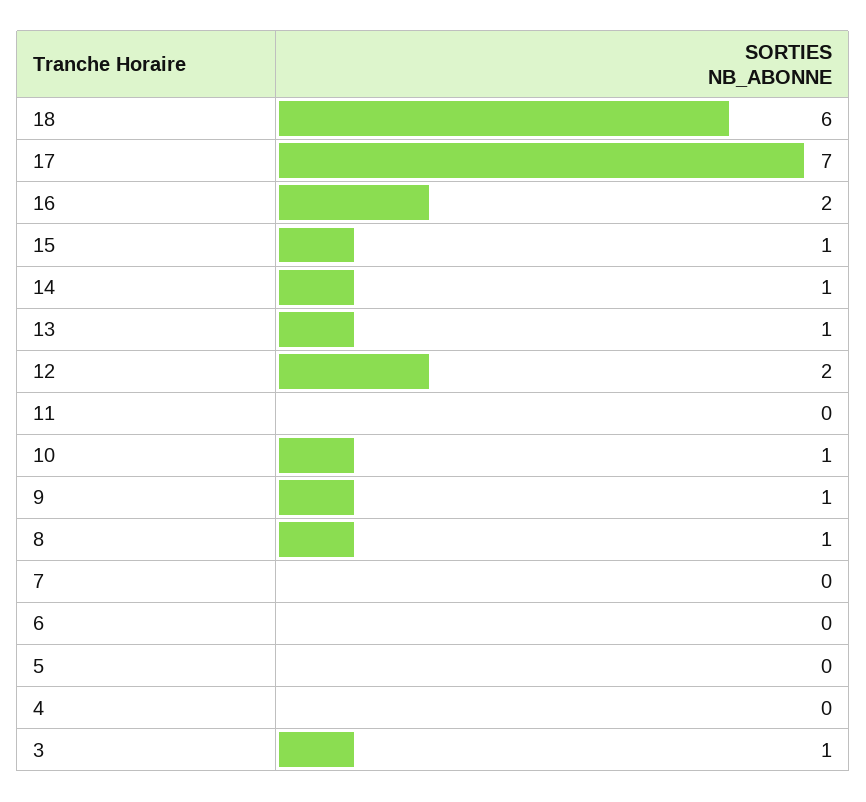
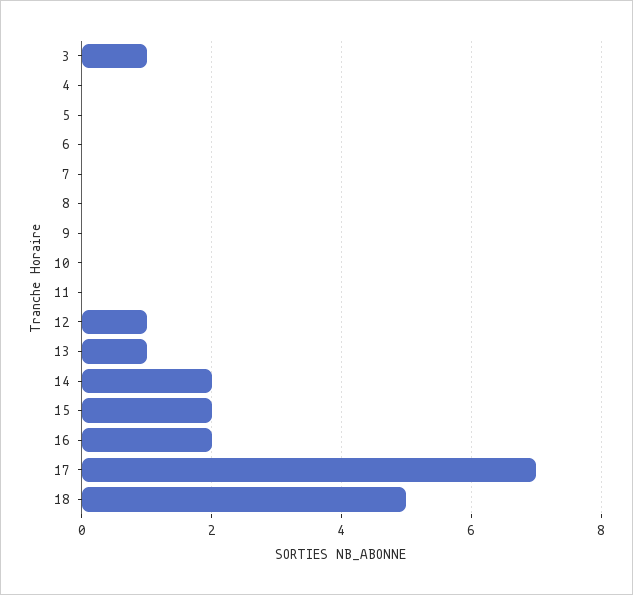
  {
-   "18": 6,
+   "18": 5,
    "17": 7,
    "16": 2,
-   "15": 1,
+   "15": 2,
-   "14": 1,
+   "14": 2,
    "13": 1,
-   "12": 2,
+   "12": 1,
    "11": 0,
-   "10": 1,
+   "10": 0,
-   "9": 1,
+   "9": 0,
-   "8": 1,
+   "8": 0,
    "7": 0,
    "6": 0,
    "5": 0,
    "4": 0,
    "3": 1
  }

